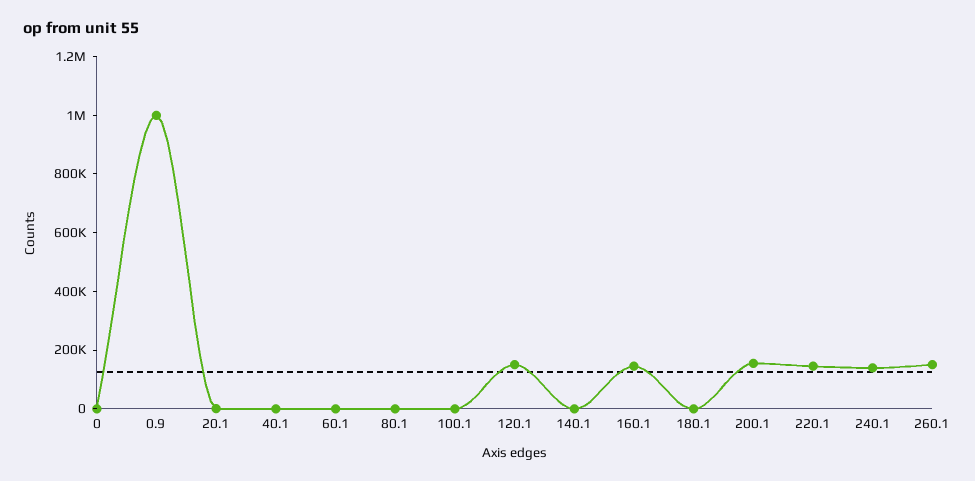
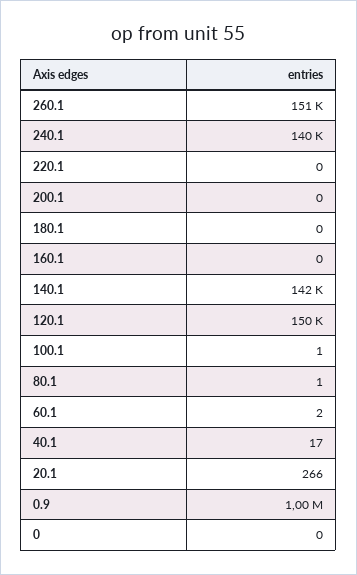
  {
    "0": 0,
    "0.9": 1000000,
    "20.1": 266,
    "40.1": 17,
    "60.1": 2,
    "80.1": 1,
    "100.1": 1,
    "120.1": 150000,
-   "140.1": 0,
+   "140.1": 142000,
-   "160.1": 150000,
+   "160.1": 0,
    "180.1": 0,
-   "200.1": 150000,
+   "200.1": 0,
-   "220.1": 150000,
+   "220.1": 0,
    "240.1": 140000,
    "260.1": 151000
  }

